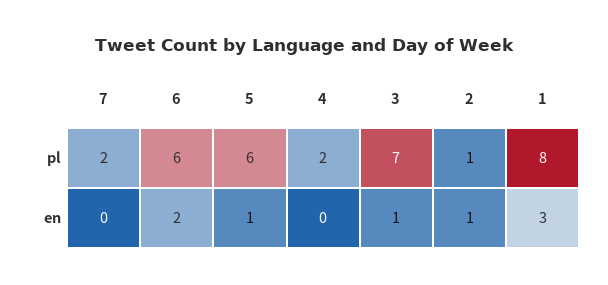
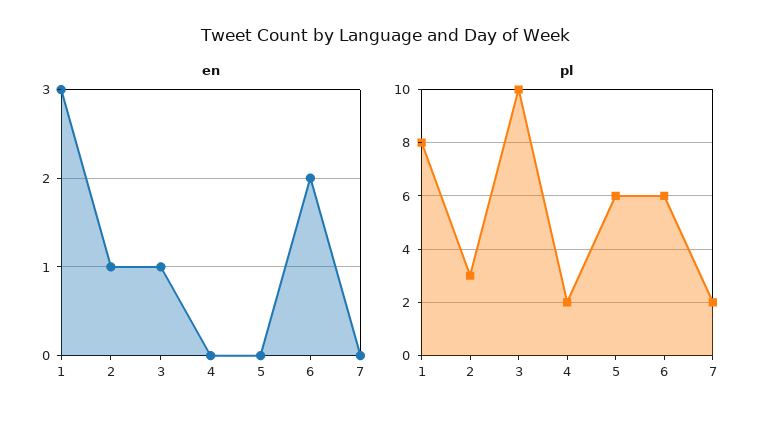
  {
    "pl": {
      "7": 2,
      "6": 6,
      "5": 6,
      "4": 2,
-     "3": 7,
+     "3": 10,
-     "2": 1,
+     "2": 3,
      "1": 8
    },
    "en": {
      "7": 0,
      "6": 2,
-     "5": 1,
+     "5": 0,
      "4": 0,
      "3": 1,
      "2": 1,
      "1": 3
    }
  }

